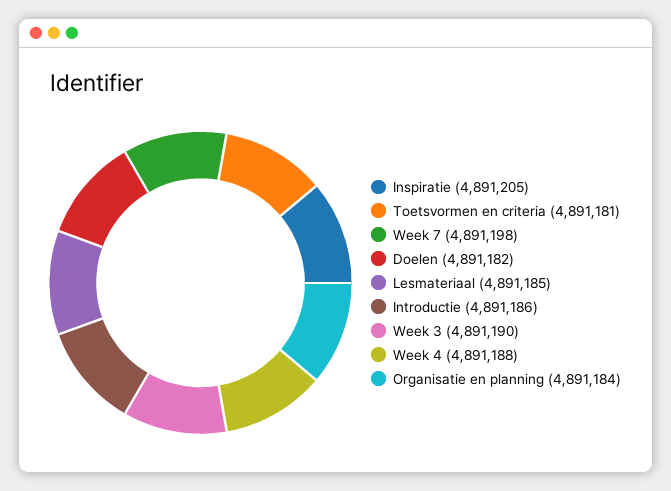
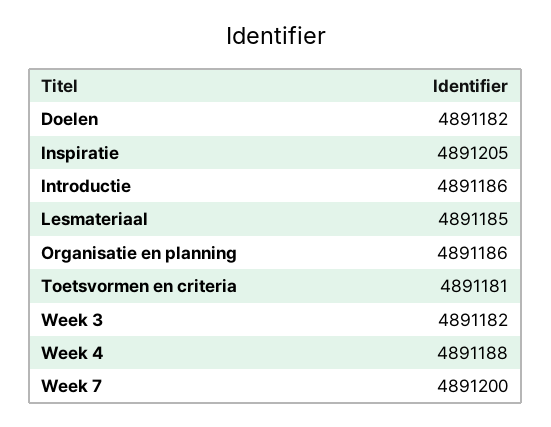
  {
    "Inspiratie": 4891205,
    "Toetsvormen en criteria": 4891181,
-   "Week 7": 4891198,
+   "Week 7": 4891200,
    "Doelen": 4891182,
    "Lesmateriaal": 4891185,
    "Introductie": 4891186,
-   "Week 3": 4891190,
+   "Week 3": 4891182,
    "Week 4": 4891188,
-   "Organisatie en planning": 4891184
+   "Organisatie en planning": 4891186
  }

